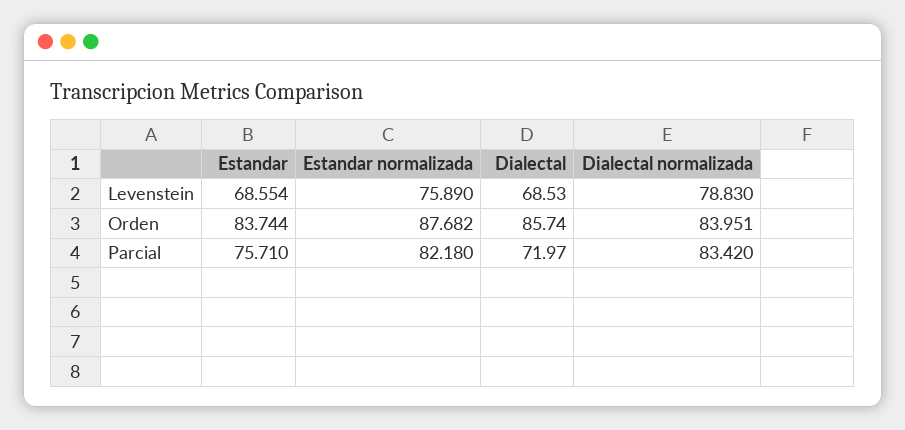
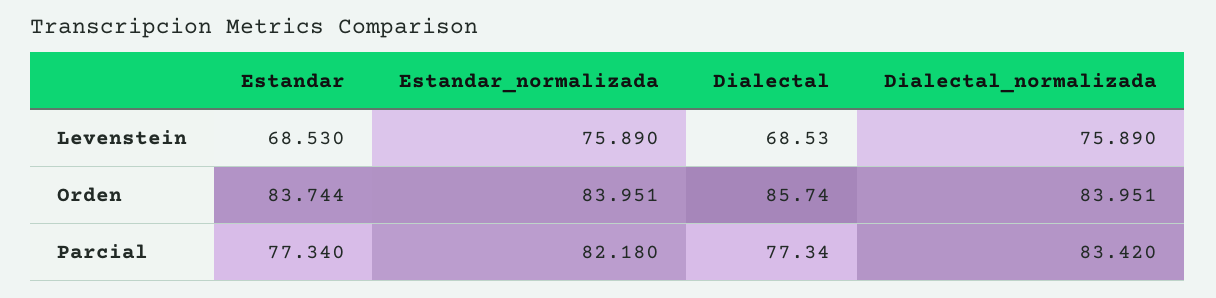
  {
    "Estandar": {
-     "Levenstein": 68.554,
+     "Levenstein": 68.53,
      "Orden": 83.744,
-     "Parcial": 75.71
+     "Parcial": 77.34
    },
    "Estandar normalizada": {
      "Levenstein": 75.89,
-     "Orden": 87.682,
+     "Orden": 83.951,
      "Parcial": 82.18
    },
    "Dialectal": {
      "Levenstein": 68.53,
      "Orden": 85.74,
-     "Parcial": 71.97
+     "Parcial": 77.34
    },
    "Dialectal normalizada": {
-     "Levenstein": 78.83,
+     "Levenstein": 75.89,
      "Orden": 83.951,
      "Parcial": 83.42
    }
  }

